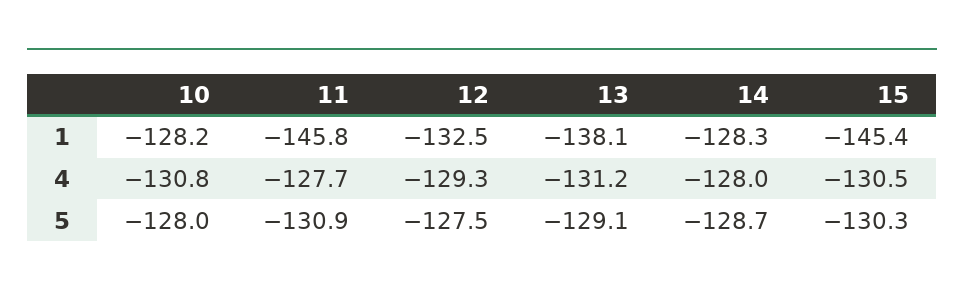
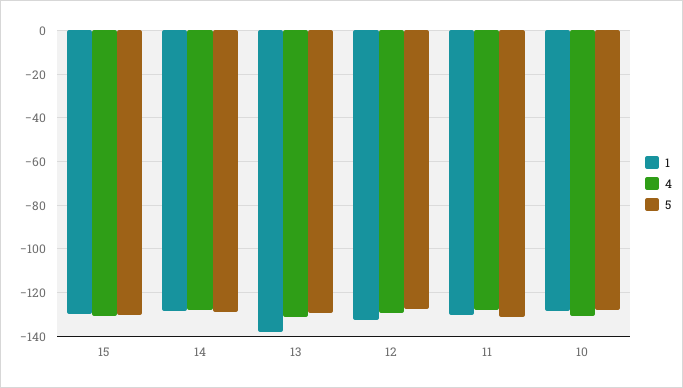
  {
    "1": {
      "10": -128.2,
-     "11": -145.8,
+     "11": -130,
      "12": -132.5,
      "13": -138.1,
      "14": -128.3,
-     "15": -145.4
+     "15": -130
    },
    "4": {
      "10": -130.8,
      "11": -127.7,
      "12": -129.3,
      "13": -131.2,
      "14": -128,
      "15": -130.5
    },
    "5": {
      "10": -128,
      "11": -130.9,
      "12": -127.5,
      "13": -129.1,
      "14": -128.7,
      "15": -130.3
    }
  }

